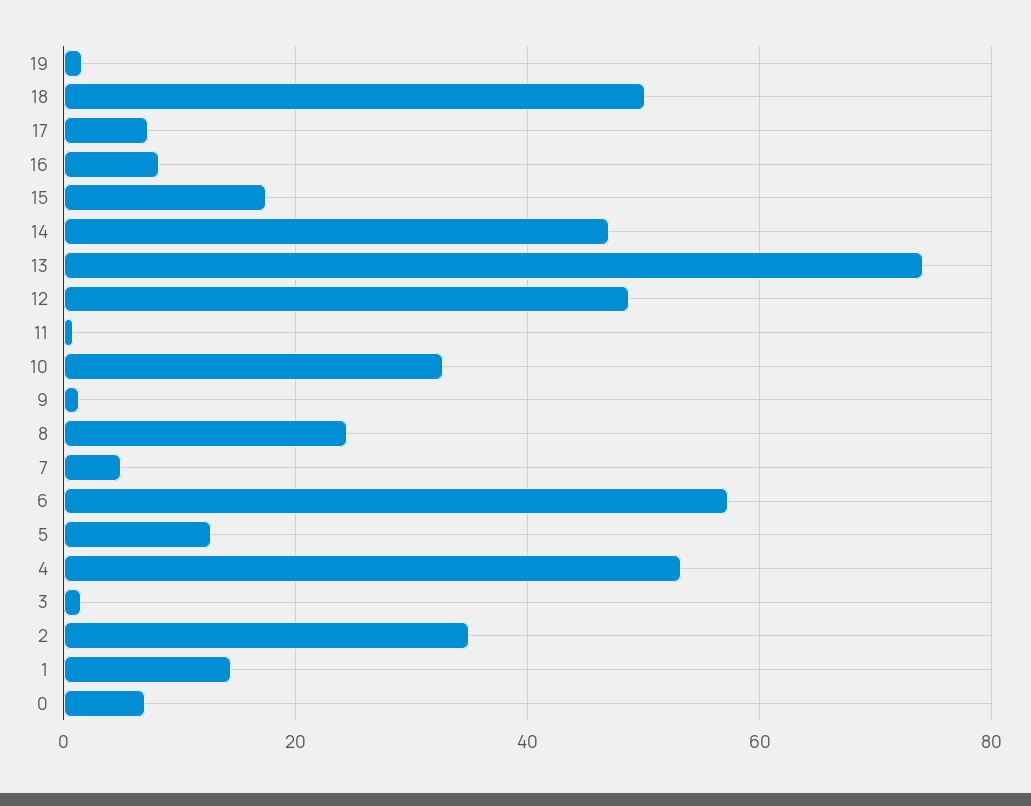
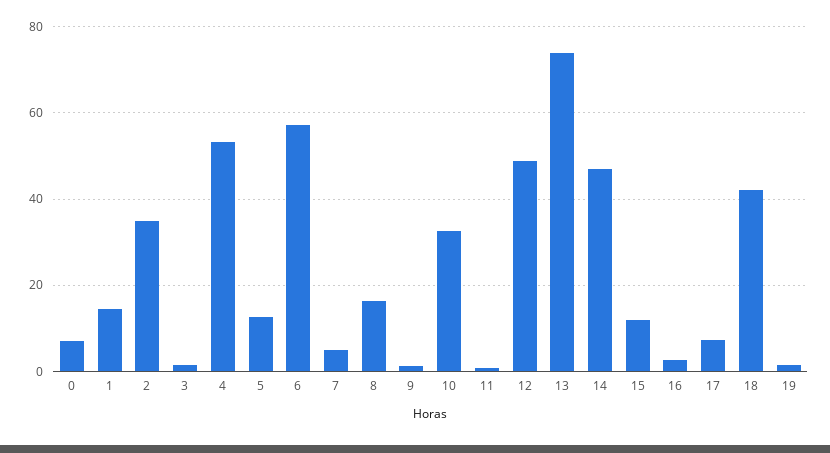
  {
    "19": 2,
-   "18": 50,
+   "18": 42,
    "17": 8,
-   "16": 8,
+   "16": 2,
-   "15": 18,
+   "15": 12,
    "14": 48,
    "13": 74,
    "12": 48,
    "11": 0,
    "10": 32,
    "9": 2,
-   "8": 24,
+   "8": 16,
    "7": 4,
    "6": 58,
    "5": 12,
    "4": 54,
    "3": 2,
    "2": 34,
    "1": 14,
    "0": 8
  }

